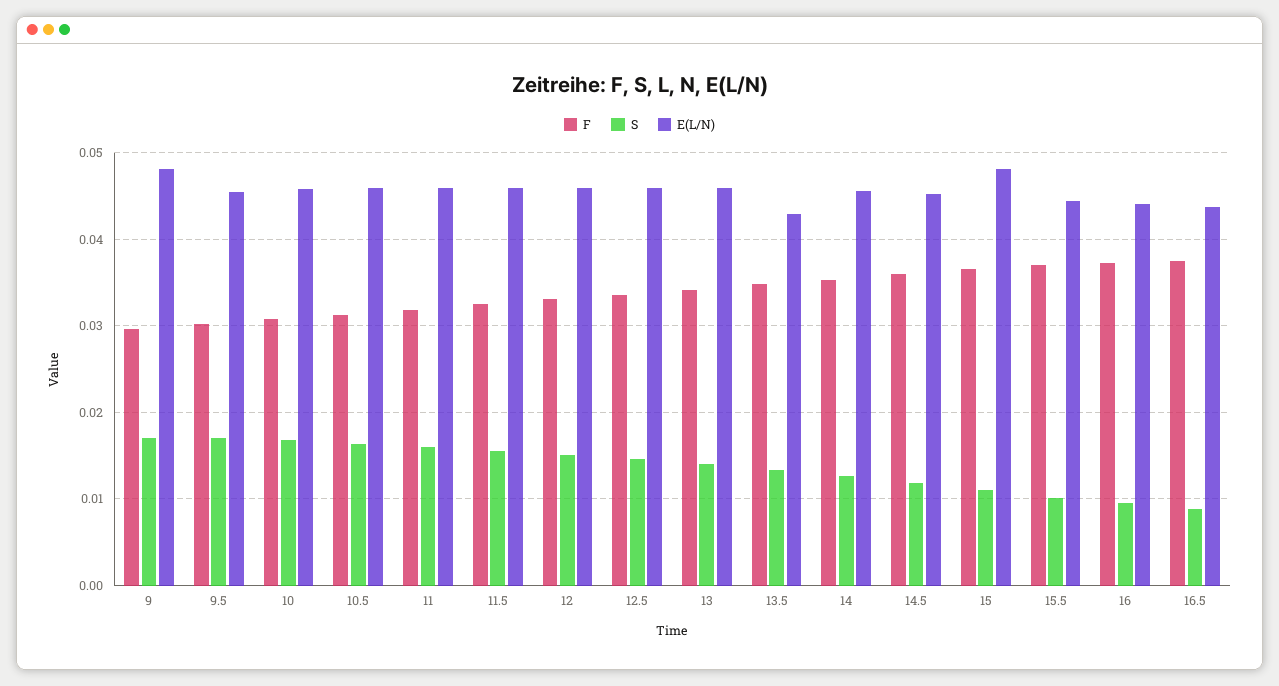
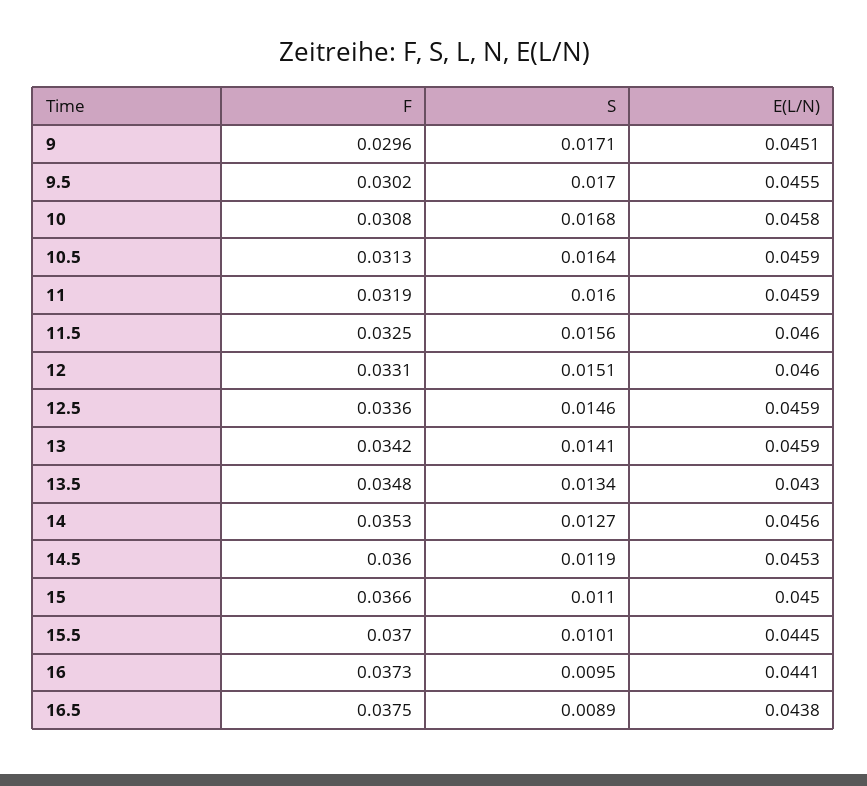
  {
    "F": {
      "9": 0.0296,
      "9.5": 0.0302,
      "10": 0.0308,
      "10.5": 0.0313,
      "11": 0.0319,
      "11.5": 0.0325,
      "12": 0.0331,
      "12.5": 0.0336,
      "13": 0.0342,
      "13.5": 0.0348,
      "14": 0.0353,
      "14.5": 0.036,
      "15": 0.0366,
      "15.5": 0.037,
      "16": 0.0373,
      "16.5": 0.0375
    },
    "S": {
      "9": 0.0171,
      "9.5": 0.017,
      "10": 0.0168,
      "10.5": 0.0164,
      "11": 0.016,
      "11.5": 0.0156,
      "12": 0.0151,
      "12.5": 0.0146,
      "13": 0.0141,
      "13.5": 0.0134,
      "14": 0.0127,
      "14.5": 0.0119,
      "15": 0.011,
      "15.5": 0.0101,
      "16": 0.0095,
      "16.5": 0.0089
    },
    "E(L/N)": {
-     "9": 0.048,
+     "9": 0.0451,
      "9.5": 0.0455,
      "10": 0.0458,
      "10.5": 0.0459,
      "11": 0.0459,
      "11.5": 0.046,
      "12": 0.046,
      "12.5": 0.0459,
      "13": 0.0459,
      "13.5": 0.043,
      "14": 0.0456,
      "14.5": 0.0453,
-     "15": 0.048,
+     "15": 0.045,
      "15.5": 0.0445,
      "16": 0.0441,
      "16.5": 0.0438
    }
  }

